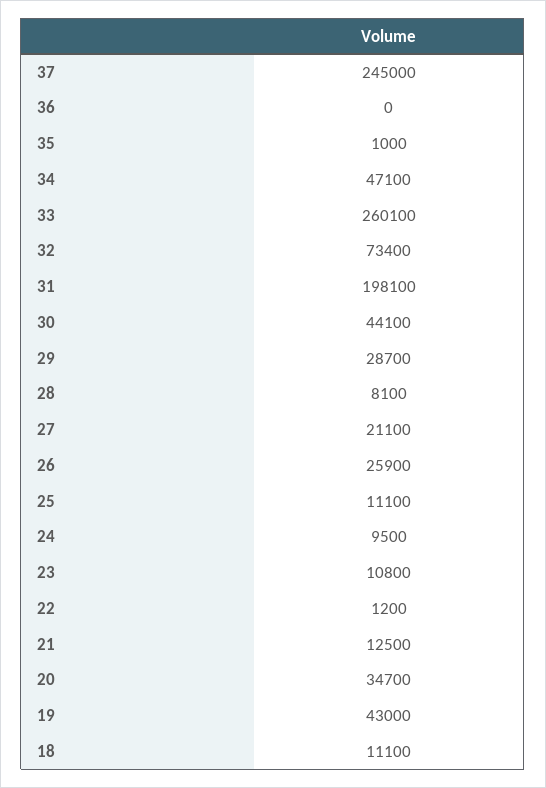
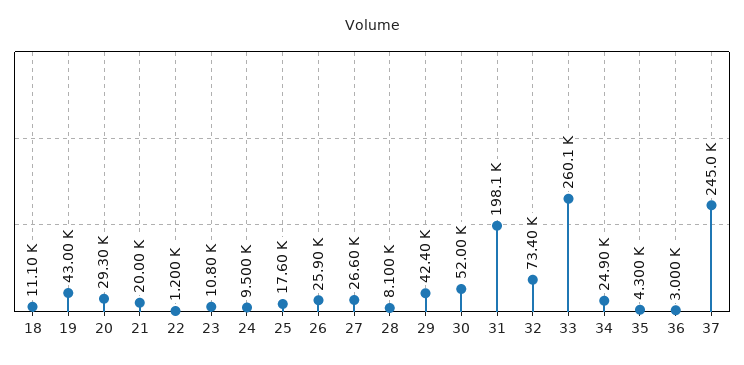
  {
    "37": 245000,
-   "36": 0,
+   "36": 3000,
-   "35": 1000,
+   "35": 4300,
-   "34": 47100,
+   "34": 24900,
    "33": 260100,
    "32": 73400,
    "31": 198100,
-   "30": 44100,
+   "30": 52000,
-   "29": 28700,
+   "29": 42400,
    "28": 8100,
-   "27": 21100,
+   "27": 26600,
    "26": 25900,
-   "25": 11100,
+   "25": 17600,
    "24": 9500,
    "23": 10800,
    "22": 1200,
-   "21": 12500,
+   "21": 20000,
-   "20": 34700,
+   "20": 29300,
    "19": 43000,
    "18": 11100
  }

